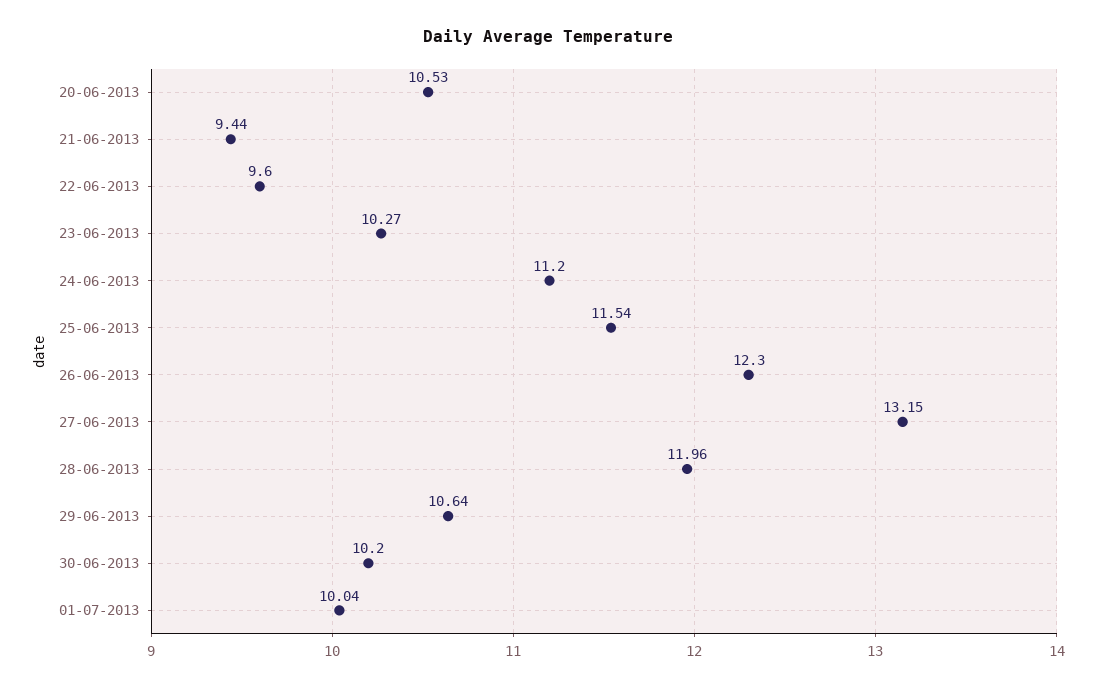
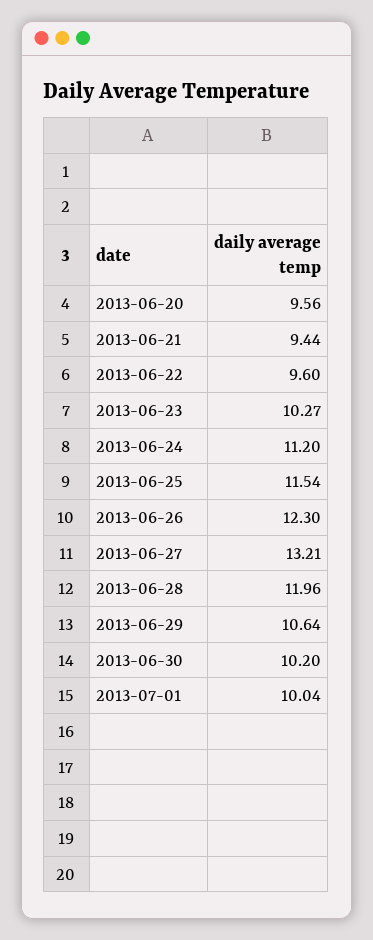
  {
-   "20-06-2013": 10.53,
+   "20-06-2013": 9.56,
    "21-06-2013": 9.44,
    "22-06-2013": 9.6,
    "23-06-2013": 10.27,
    "24-06-2013": 11.2,
    "25-06-2013": 11.54,
    "26-06-2013": 12.3,
-   "27-06-2013": 13.15,
+   "27-06-2013": 13.21,
    "28-06-2013": 11.96,
    "29-06-2013": 10.64,
    "30-06-2013": 10.2,
    "01-07-2013": 10.04
  }

